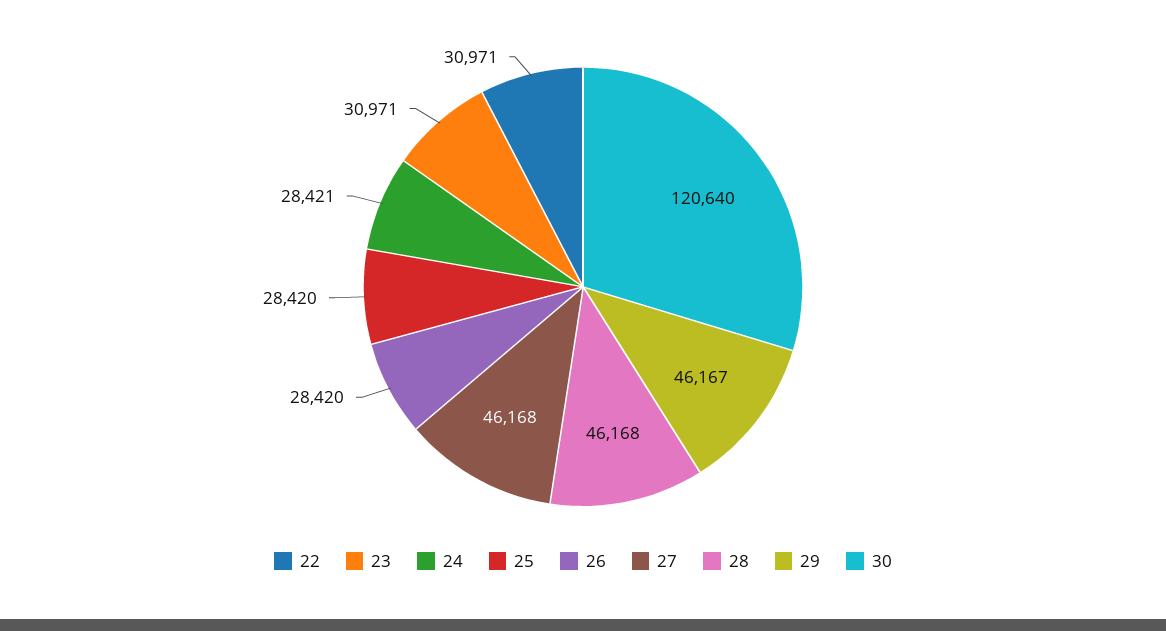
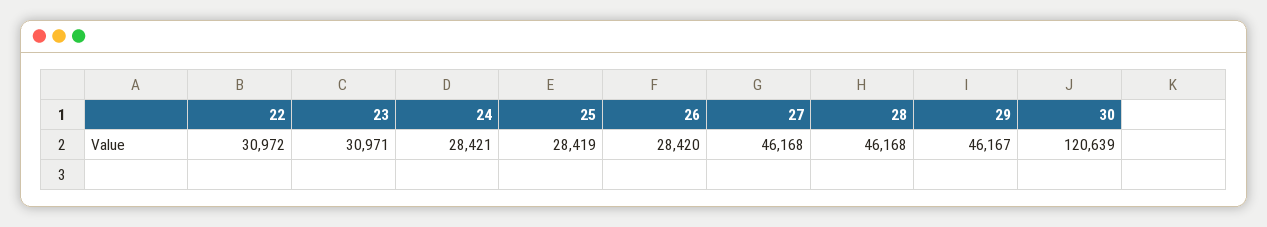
  {
-   "22": 30971,
+   "22": 30972,
    "23": 30971,
    "24": 28421,
-   "25": 28420,
+   "25": 28419,
    "26": 28420,
    "27": 46168,
    "28": 46168,
    "29": 46167,
-   "30": 120640
+   "30": 120639
  }

